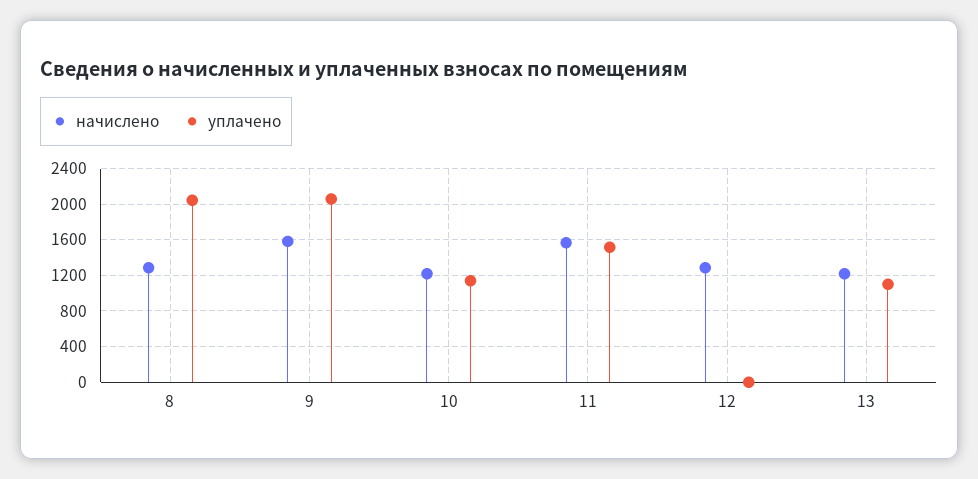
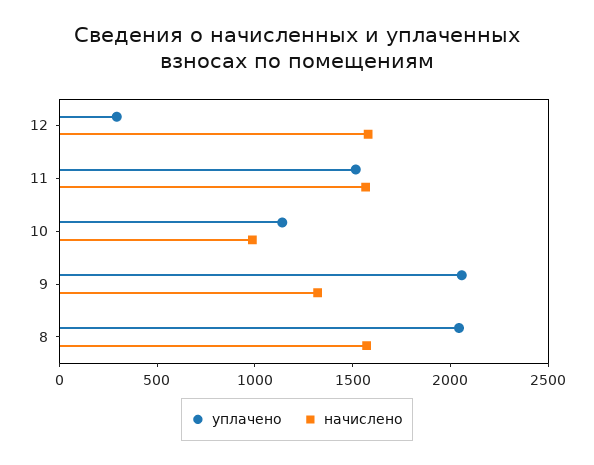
  {
    "начислено": {
-     "8": 1300,
+     "8": 1600,
-     "9": 1600,
+     "9": 1300,
-     "10": 1200,
+     "10": 1000,
      "11": 1600,
-     "12": 1300,
+     "12": 1600
-     "13": 1200
    },
    "уплачено": {
      "8": 2000,
      "9": 2100,
      "10": 1100,
      "11": 1500,
-     "12": 0,
+     "12": 300
-     "13": 1100
    }
  }

